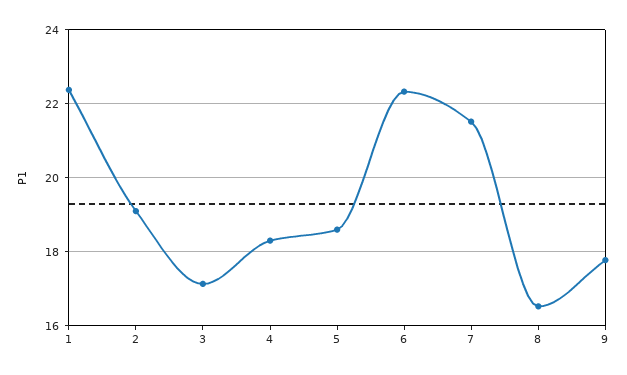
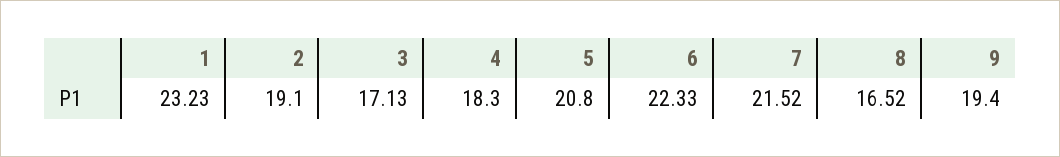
  {
-   "1": 22.4,
+   "1": 23.23,
    "2": 19.1,
    "3": 17.13,
    "4": 18.3,
-   "5": 18.6,
+   "5": 20.8,
    "6": 22.33,
    "7": 21.52,
    "8": 16.52,
-   "9": 17.8
+   "9": 19.4
  }

